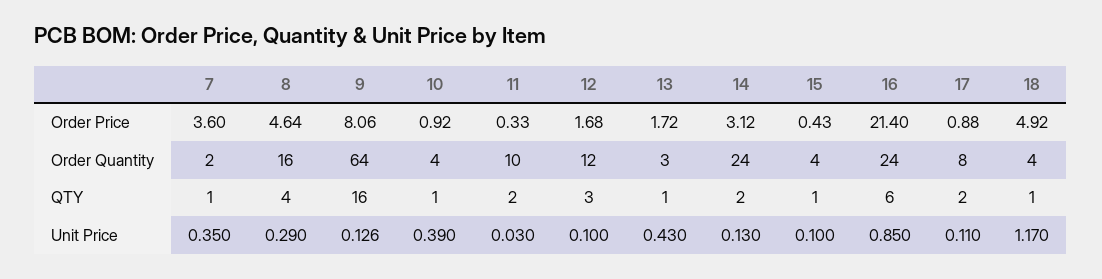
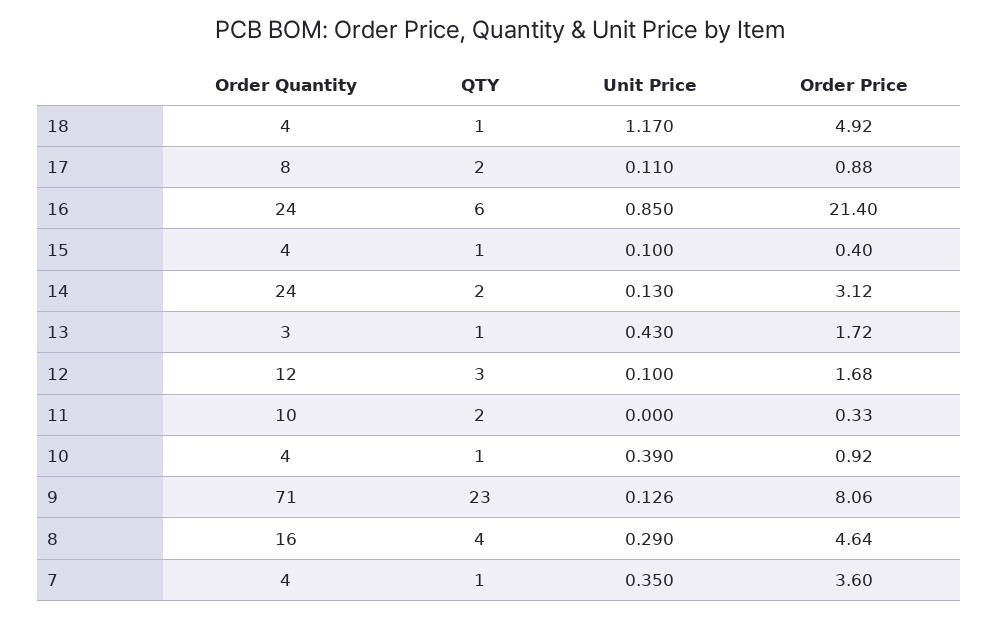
  {
    "7": {
      "Order Price": 3.6,
-     "Order Quantity": 2,
+     "Order Quantity": 4,
      "QTY": 1,
      "Unit Price": 0.35
    },
    "8": {
      "Order Price": 4.64,
      "Order Quantity": 16,
      "QTY": 4,
      "Unit Price": 0.29
    },
    "9": {
      "Order Price": 8.06,
-     "Order Quantity": 64,
+     "Order Quantity": 71,
-     "QTY": 16,
+     "QTY": 23,
      "Unit Price": 0.126
    },
    "10": {
      "Order Price": 0.92,
      "Order Quantity": 4,
      "QTY": 1,
      "Unit Price": 0.39
    },
    "11": {
      "Order Price": 0.33,
      "Order Quantity": 10,
      "QTY": 2,
-     "Unit Price": 0.03
+     "Unit Price": 0
    },
    "12": {
      "Order Price": 1.68,
      "Order Quantity": 12,
      "QTY": 3,
      "Unit Price": 0.1
    },
    "13": {
      "Order Price": 1.72,
      "Order Quantity": 3,
      "QTY": 1,
      "Unit Price": 0.43
    },
    "14": {
      "Order Price": 3.12,
      "Order Quantity": 24,
      "QTY": 2,
      "Unit Price": 0.13
    },
    "15": {
-     "Order Price": 0.43,
+     "Order Price": 0.4,
      "Order Quantity": 4,
      "QTY": 1,
      "Unit Price": 0.1
    },
    "16": {
      "Order Price": 21.4,
      "Order Quantity": 24,
      "QTY": 6,
      "Unit Price": 0.85
    },
    "17": {
      "Order Price": 0.88,
      "Order Quantity": 8,
      "QTY": 2,
      "Unit Price": 0.11
    },
    "18": {
      "Order Price": 4.92,
      "Order Quantity": 4,
      "QTY": 1,
      "Unit Price": 1.17
    }
  }

